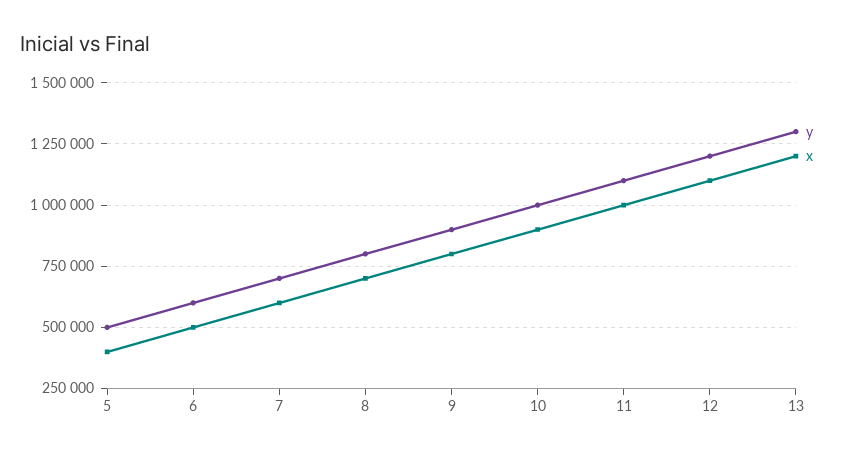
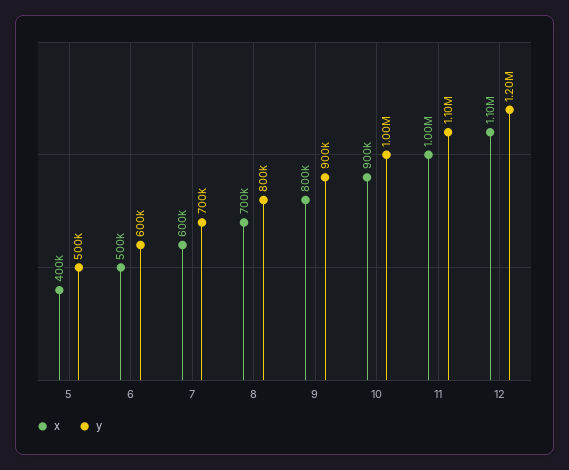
  {
    "y": {
      "5": 500000,
      "6": 600000,
      "7": 700000,
      "8": 800000,
      "9": 900000,
      "10": 1000000,
      "11": 1100000,
-     "12": 1200000,
+     "12": 1200000
-     "13": 1300000
    },
    "x": {
      "5": 400000,
      "6": 500000,
      "7": 600000,
      "8": 700000,
      "9": 800000,
      "10": 900000,
      "11": 1000000,
-     "12": 1100000,
+     "12": 1100000
-     "13": 1200000
    }
  }

